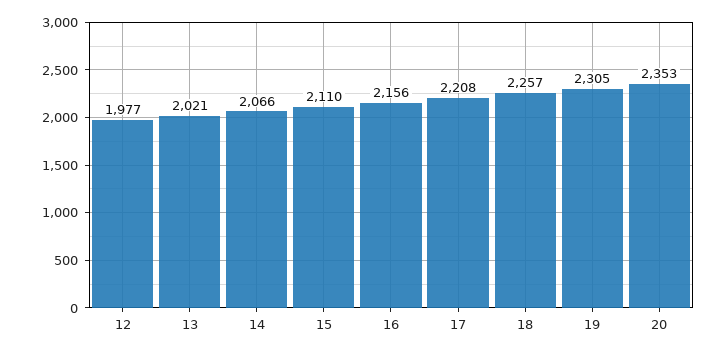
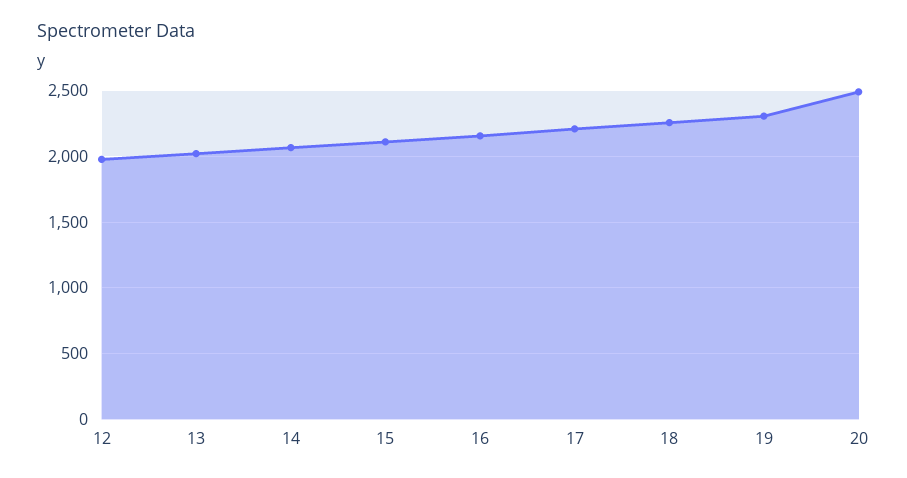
  {
    "12": 1977,
    "13": 2021,
    "14": 2066,
    "15": 2110,
    "16": 2156,
    "17": 2208,
    "18": 2257,
    "19": 2305,
-   "20": 2353
+   "20": 2500
  }

